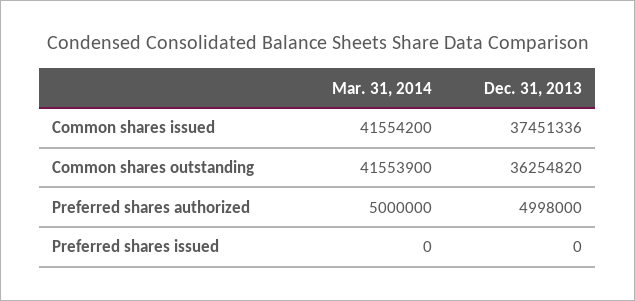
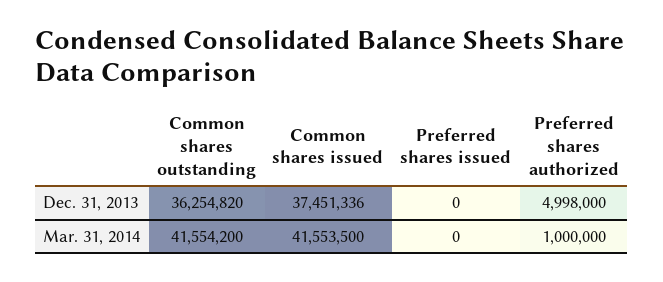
  {
    "Mar. 31, 2014": {
-     "Common shares issued": 41554200,
+     "Common shares issued": 41553500,
-     "Common shares outstanding": 41553900,
+     "Common shares outstanding": 41554200,
-     "Preferred shares authorized": 5000000,
+     "Preferred shares authorized": 1000000,
      "Preferred shares issued": 0
    },
    "Dec. 31, 2013": {
      "Common shares issued": 37451336,
      "Common shares outstanding": 36254820,
      "Preferred shares authorized": 4998000,
      "Preferred shares issued": 0
    }
  }

